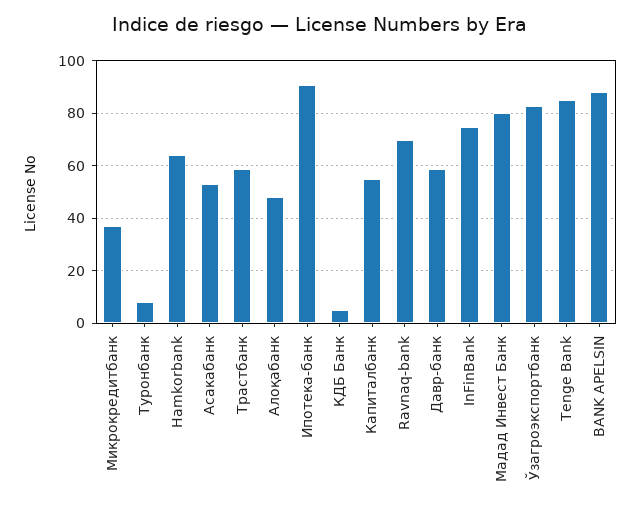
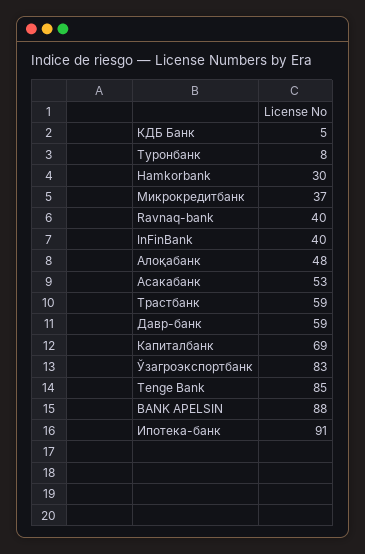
  {
    "Микрокредитбанк": 37,
    "Туронбанк": 8,
-   "Hamkorbank": 65,
+   "Hamkorbank": 30,
    "Асакабанк": 53,
    "Трастбанк": 59,
    "Алоқабанк": 48,
    "Ипотека-банк": 91,
    "КДБ Банк": 5,
-   "Капиталбанк": 55,
+   "Капиталбанк": 69,
-   "Ravnaq-bank": 70,
+   "Ravnaq-bank": 40,
    "Давр-банк": 59,
-   "InFinBank": 75,
+   "InFinBank": 40,
-   "Мадад Инвест Банк": 80,
    "Ўзагроэкспортбанк": 83,
    "Tenge Bank": 85,
    "BANK APELSIN": 88
  }

